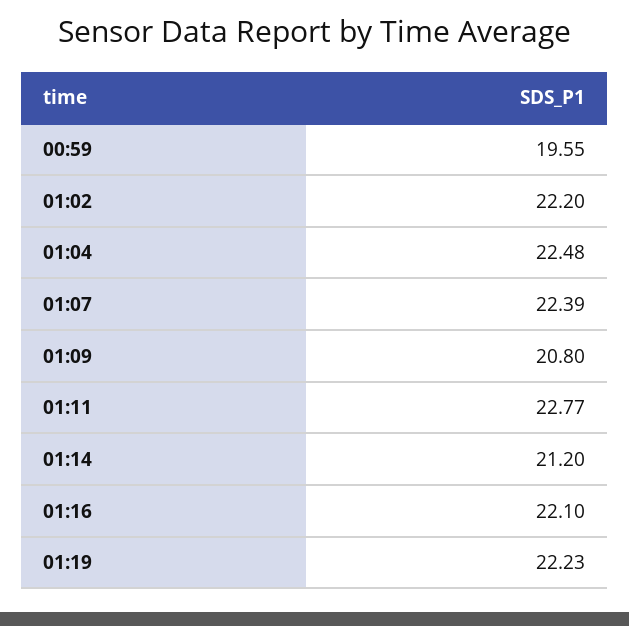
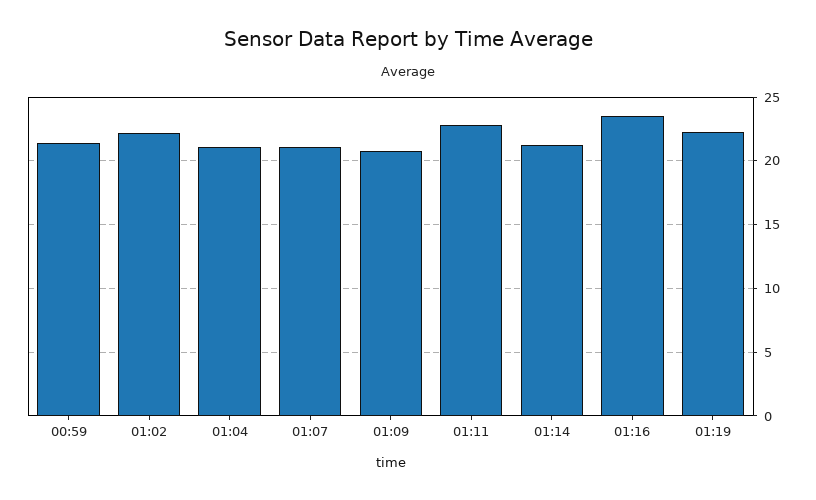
  {
-   "00:59": 19.55,
+   "00:59": 21.5,
    "01:02": 22.2,
-   "01:04": 22.48,
+   "01:04": 21,
-   "01:07": 22.39,
+   "01:07": 21,
    "01:09": 20.8,
    "01:11": 22.77,
    "01:14": 21.2,
-   "01:16": 22.1,
+   "01:16": 23.5,
    "01:19": 22.23
  }

